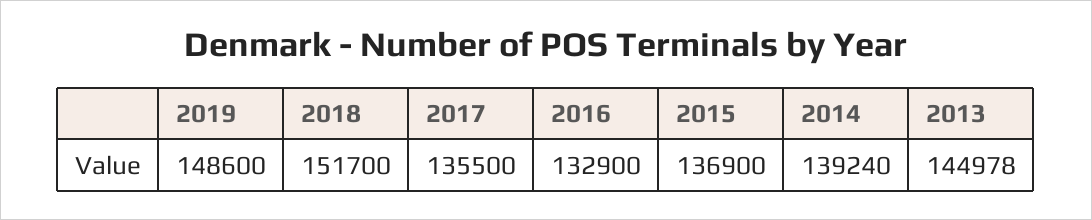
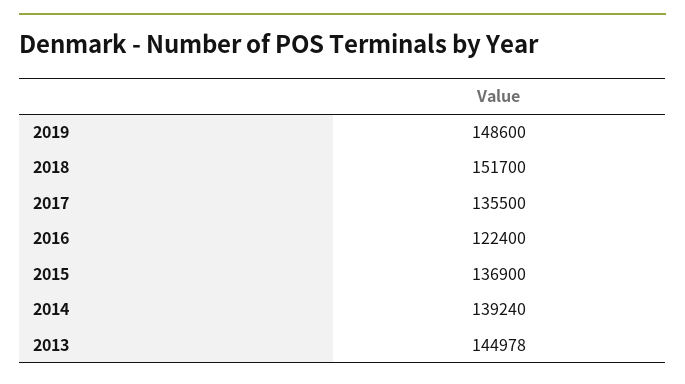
  {
    "2019": 148600,
    "2018": 151700,
    "2017": 135500,
-   "2016": 132900,
+   "2016": 122400,
    "2015": 136900,
    "2014": 139240,
    "2013": 144978
  }

